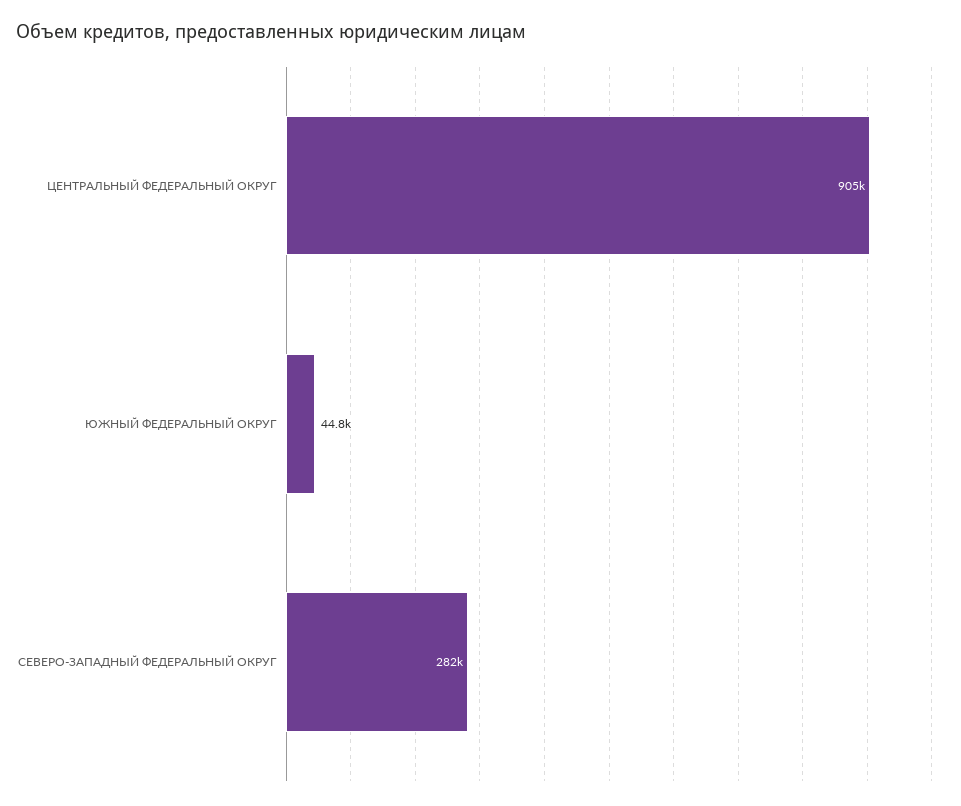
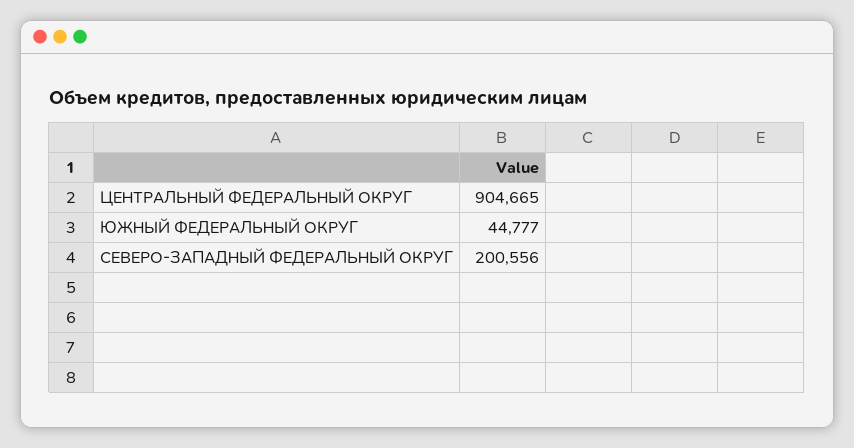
  {
    "ЦЕНТРАЛЬНЫЙ ФЕДЕРАЛЬНЫЙ ОКРУГ": 904665,
    "ЮЖНЫЙ ФЕДЕРАЛЬНЫЙ ОКРУГ": 44777,
-   "СЕВЕРО-ЗАПАДНЫЙ ФЕДЕРАЛЬНЫЙ ОКРУГ": 282000
+   "СЕВЕРО-ЗАПАДНЫЙ ФЕДЕРАЛЬНЫЙ ОКРУГ": 200556
  }

